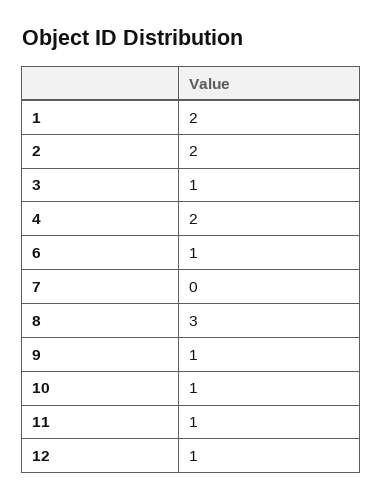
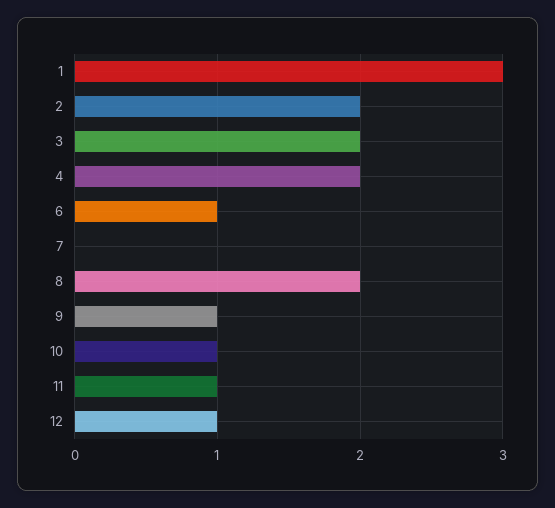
  {
-   "1": 2,
+   "1": 3,
    "2": 2,
-   "3": 1,
+   "3": 2,
    "4": 2,
    "6": 1,
    "7": 0,
-   "8": 3,
+   "8": 2,
    "9": 1,
    "10": 1,
    "11": 1,
    "12": 1
  }

